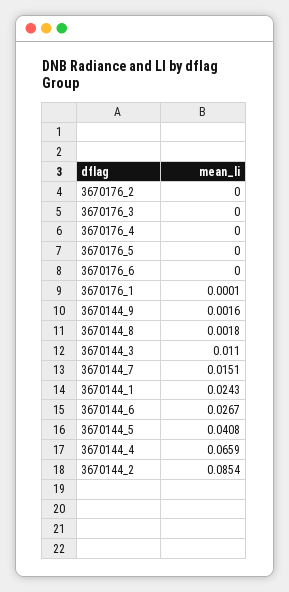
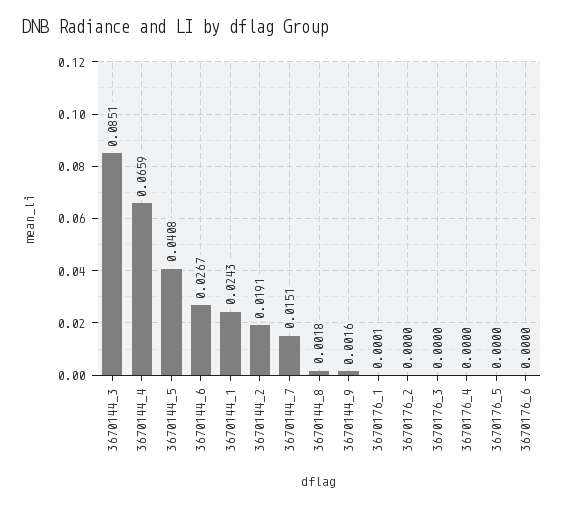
  {
    "3670176_2": 0,
    "3670176_3": 0,
    "3670176_4": 0,
    "3670176_5": 0,
    "3670176_6": 0,
    "3670176_1": 0.0001,
    "3670144_9": 0.0016,
    "3670144_8": 0.0018,
-   "3670144_3": 0.011,
+   "3670144_3": 0.0851,
    "3670144_7": 0.0151,
    "3670144_1": 0.0243,
    "3670144_6": 0.0267,
    "3670144_5": 0.0408,
    "3670144_4": 0.0659,
-   "3670144_2": 0.0854
+   "3670144_2": 0.0191
  }

